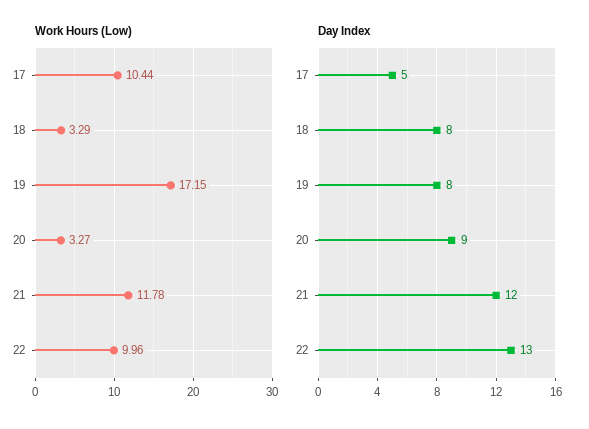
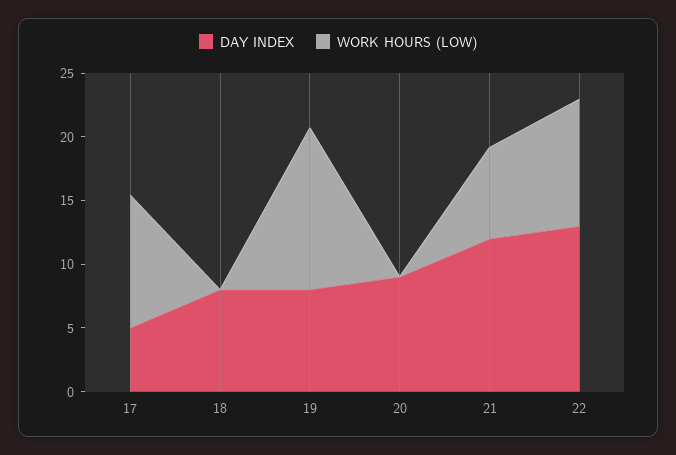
  {
    "Work Hours (Low)": {
      "17": 10.44,
-     "18": 3.29,
+     "18": 0,
-     "19": 17.15,
+     "19": 13,
-     "20": 3.27,
+     "20": 0,
-     "21": 11.78,
+     "21": 7,
      "22": 9.96
    },
    "Day Index": {
      "17": 5,
      "18": 8,
      "19": 8,
      "20": 9,
      "21": 12,
      "22": 13
    }
  }

